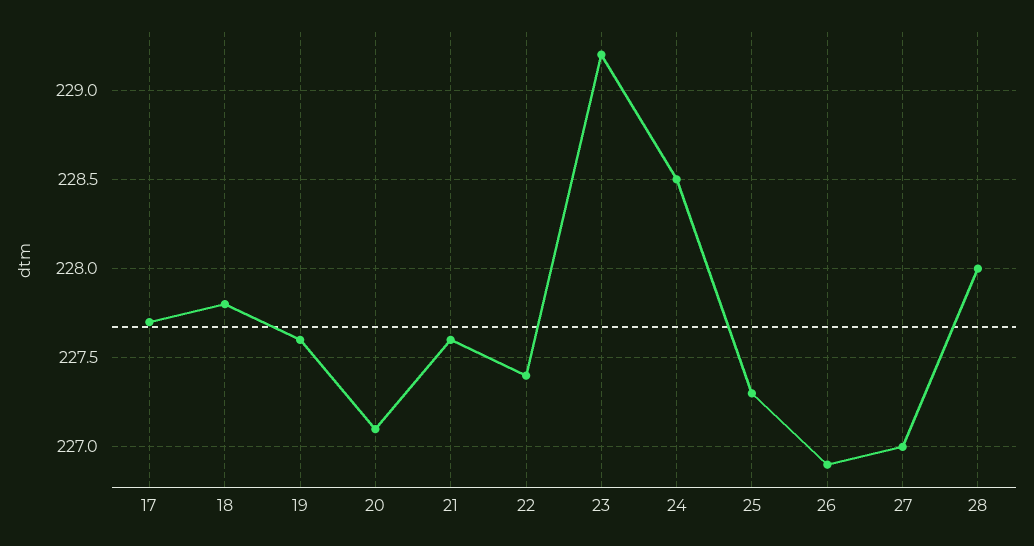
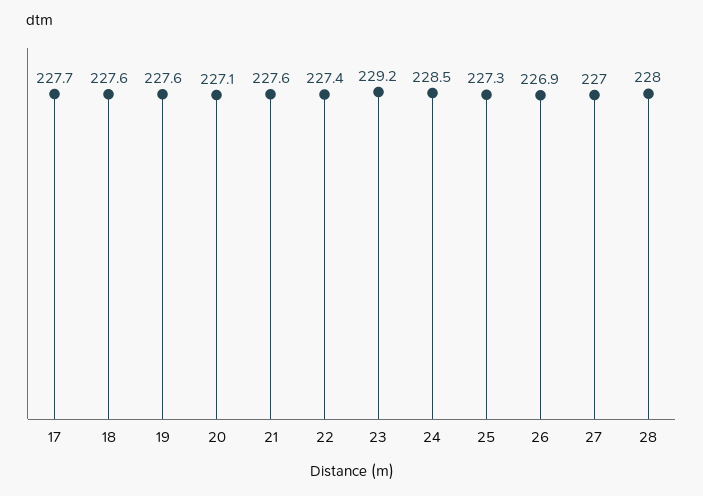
  {
    "17": 227.7,
-   "18": 227.8,
+   "18": 227.6,
    "19": 227.6,
    "20": 227.1,
    "21": 227.6,
    "22": 227.4,
    "23": 229.2,
    "24": 228.5,
    "25": 227.3,
    "26": 226.9,
    "27": 227,
    "28": 228
  }

